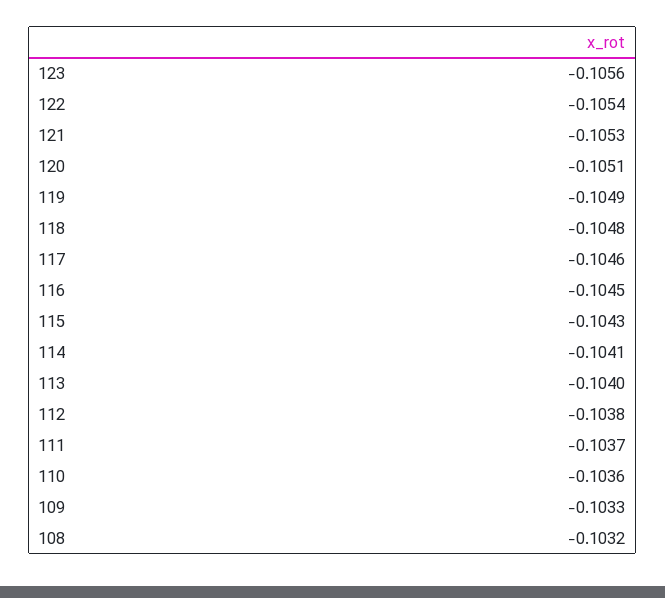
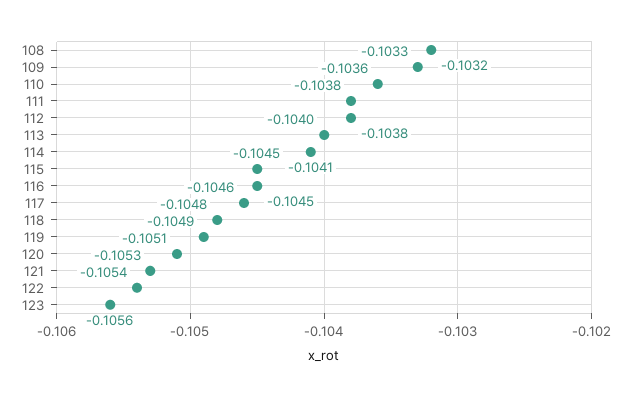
  {
    "123": -0.1056,
    "122": -0.1054,
    "121": -0.1053,
    "120": -0.1051,
    "119": -0.1049,
    "118": -0.1048,
    "117": -0.1046,
    "116": -0.1045,
-   "115": -0.1043,
+   "115": -0.1045,
    "114": -0.1041,
    "113": -0.104,
    "112": -0.1038,
-   "111": -0.1037,
+   "111": -0.1038,
    "110": -0.1036,
    "109": -0.1033,
    "108": -0.1032
  }

